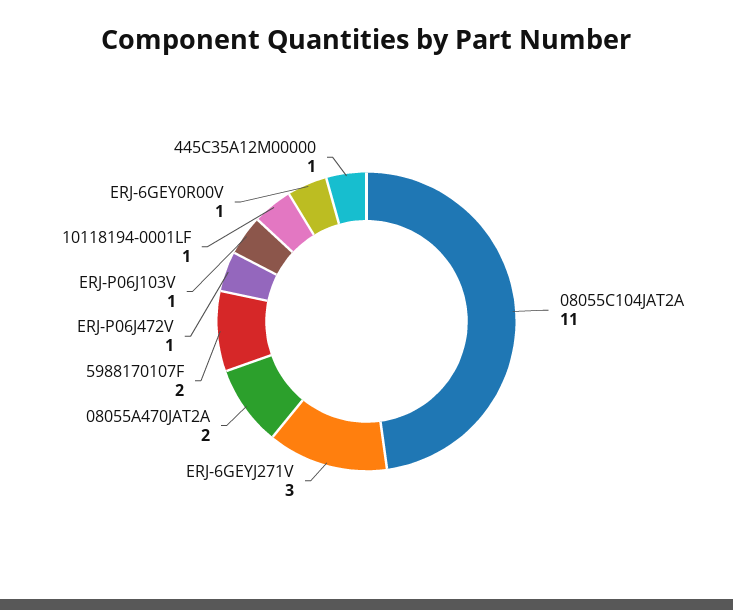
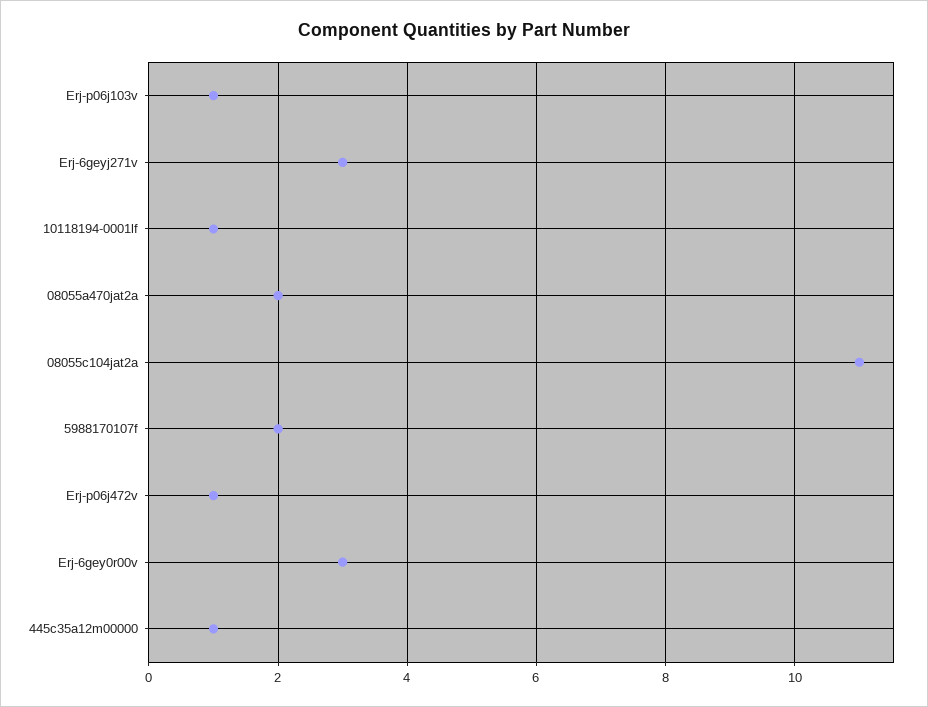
  {
    "08055C104JAT2A": 11,
    "ERJ-6GEYJ271V": 3,
    "08055A470JAT2A": 2,
    "5988170107F": 2,
    "ERJ-P06J472V": 1,
    "ERJ-P06J103V": 1,
    "10118194-0001LF": 1,
-   "ERJ-6GEY0R00V": 1,
+   "ERJ-6GEY0R00V": 3,
    "445C35A12M00000": 1
  }

